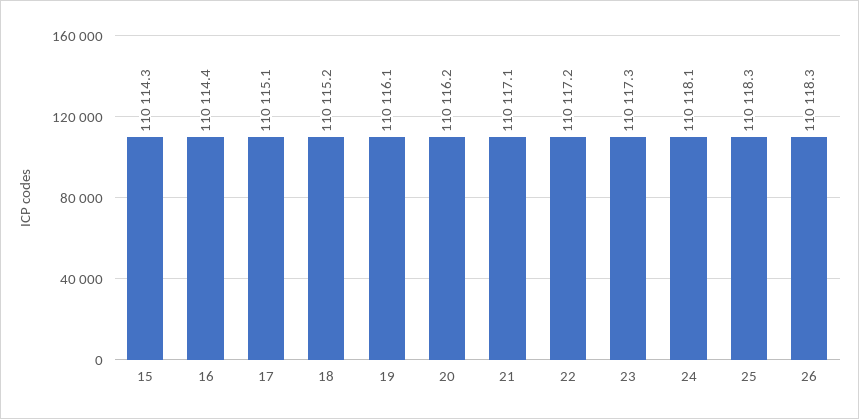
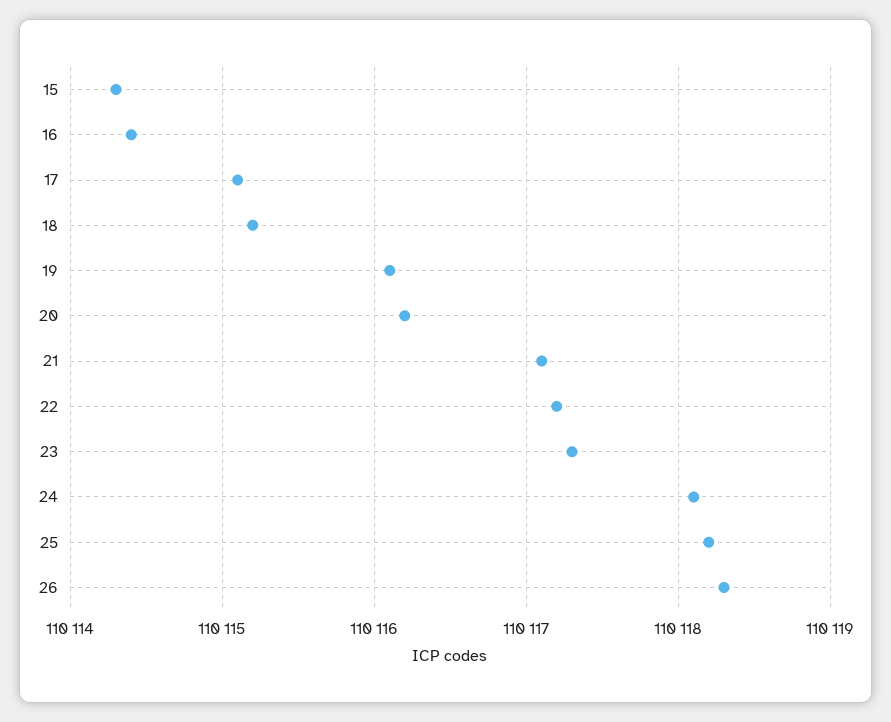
  {
    "15": 110114.3,
    "16": 110114.4,
    "17": 110115.1,
    "18": 110115.2,
    "19": 110116.1,
    "20": 110116.2,
    "21": 110117.1,
    "22": 110117.2,
    "23": 110117.3,
    "24": 110118.1,
-   "25": 110118.3,
+   "25": 110118.2,
    "26": 110118.3
  }

